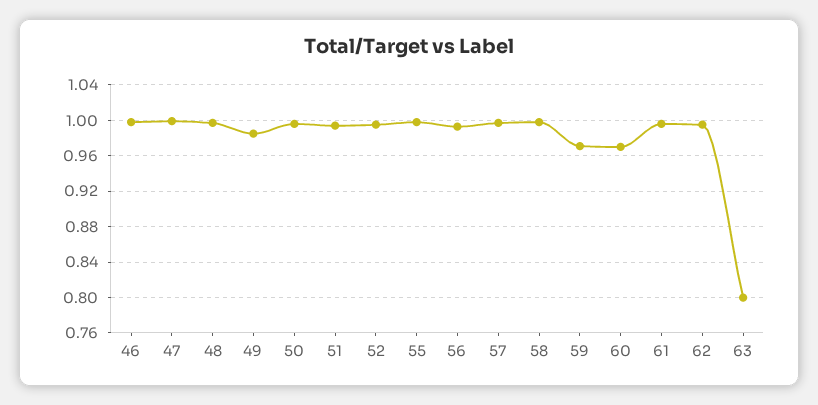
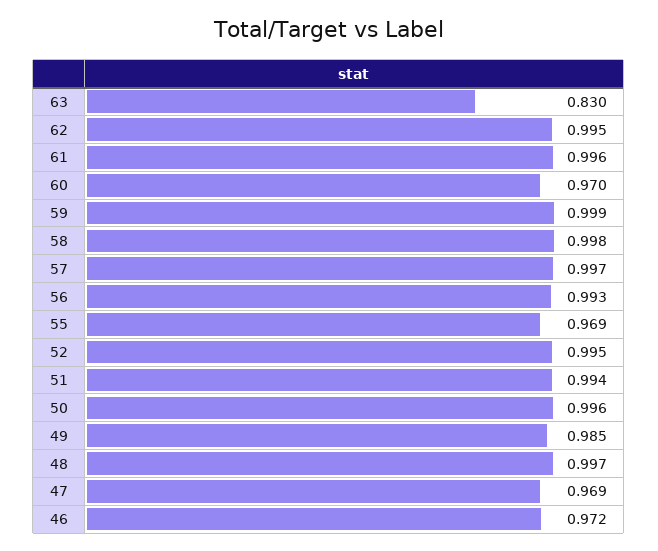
  {
-   "46": 1,
+   "46": 0.972,
-   "47": 1,
+   "47": 0.969,
    "48": 0.997,
    "49": 0.985,
    "50": 0.996,
    "51": 0.994,
    "52": 0.995,
-   "55": 1,
+   "55": 0.969,
    "56": 0.993,
    "57": 0.997,
    "58": 0.998,
-   "59": 0.97,
+   "59": 0.999,
    "60": 0.97,
    "61": 0.996,
    "62": 0.995,
-   "63": 0.8
+   "63": 0.83
  }

